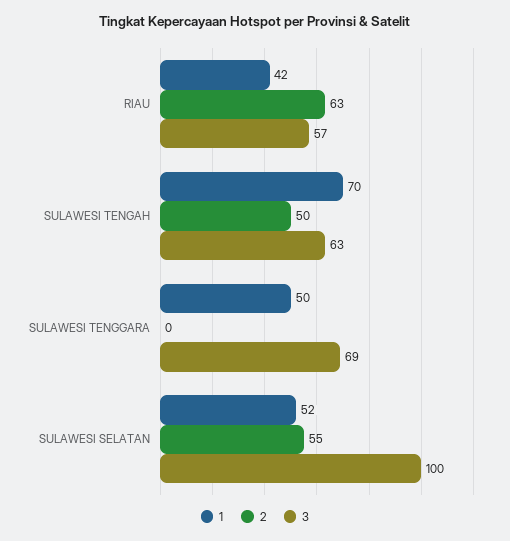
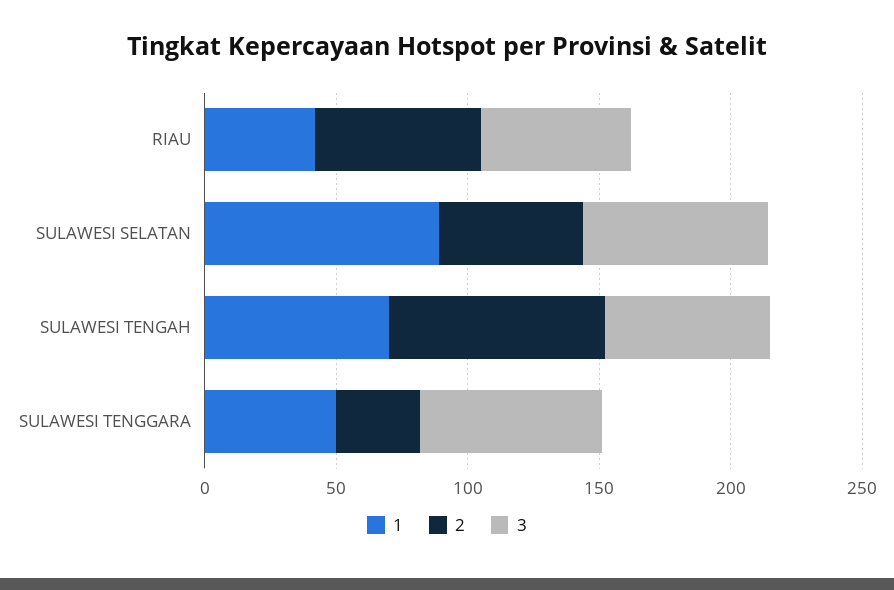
  {
    "1": {
      "RIAU": 42,
      "SULAWESI TENGAH": 70,
      "SULAWESI TENGGARA": 50,
-     "SULAWESI SELATAN": 52
+     "SULAWESI SELATAN": 90
    },
    "2": {
      "RIAU": 63,
-     "SULAWESI TENGAH": 50,
+     "SULAWESI TENGAH": 80,
-     "SULAWESI TENGGARA": 0,
+     "SULAWESI TENGGARA": 30,
      "SULAWESI SELATAN": 55
    },
    "3": {
      "RIAU": 57,
      "SULAWESI TENGAH": 63,
      "SULAWESI TENGGARA": 69,
-     "SULAWESI SELATAN": 100
+     "SULAWESI SELATAN": 70
    }
  }

